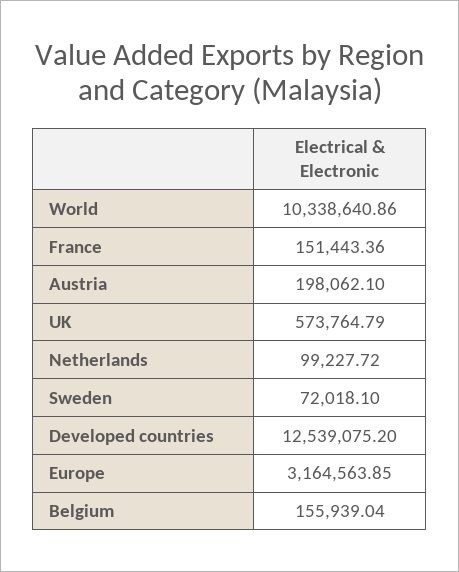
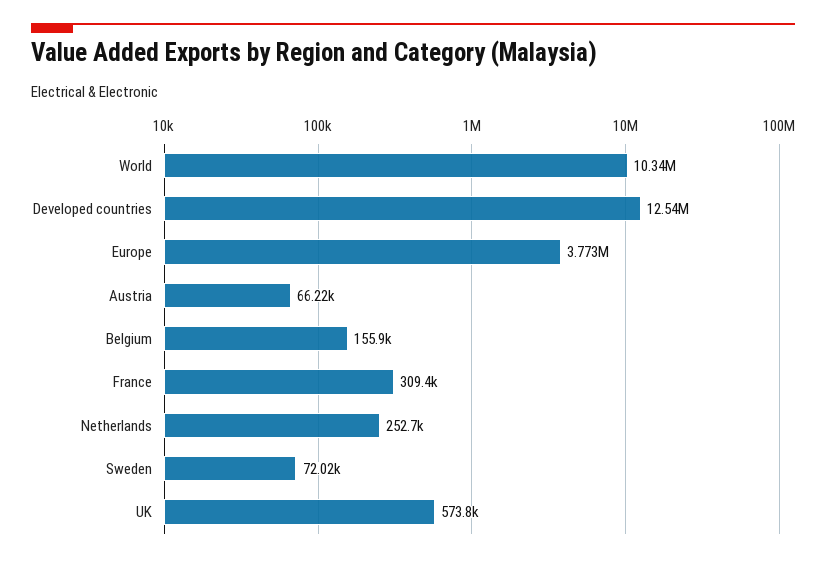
  {
    "World": 10338640.86,
-   "France": 151443.36,
+   "France": 309400,
-   "Austria": 198062.1,
+   "Austria": 66220,
    "UK": 573764.79,
-   "Netherlands": 99227.72,
+   "Netherlands": 252700,
    "Sweden": 72018.1,
    "Developed countries": 12539075.2,
-   "Europe": 3164563.85,
+   "Europe": 3773000,
    "Belgium": 155939.04
  }

